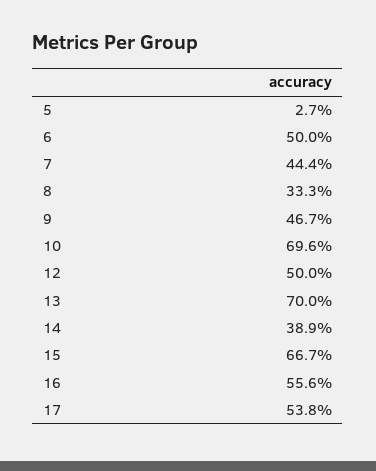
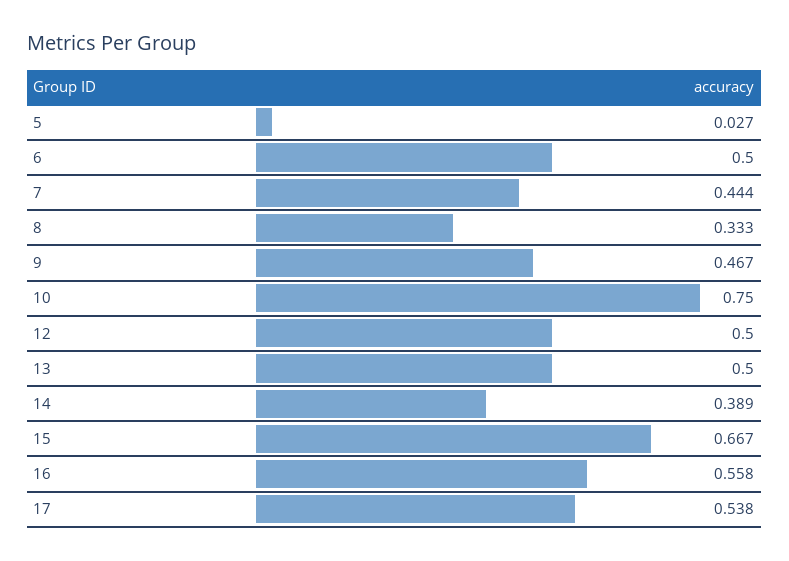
  {
    "5": 0.027,
    "6": 0.5,
    "7": 0.444,
    "8": 0.333,
    "9": 0.467,
-   "10": 0.696,
+   "10": 0.75,
    "12": 0.5,
-   "13": 0.7,
+   "13": 0.5,
    "14": 0.389,
    "15": 0.667,
-   "16": 0.556,
+   "16": 0.558,
    "17": 0.538
  }

